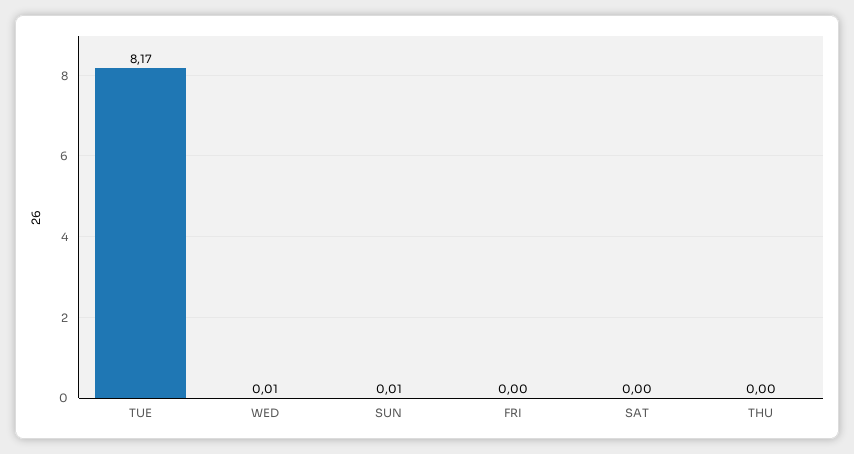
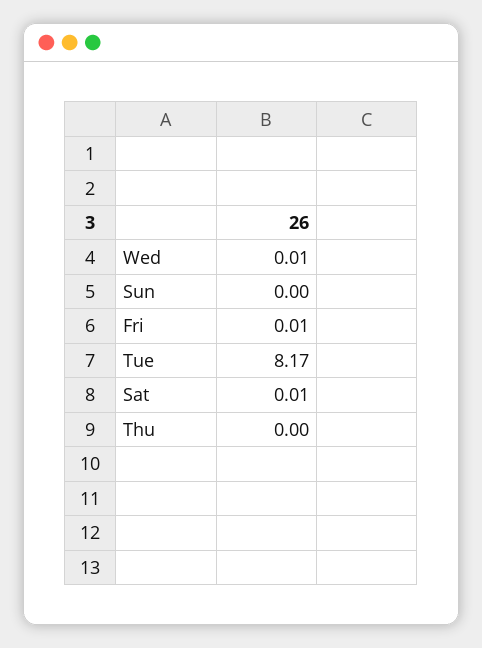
  {
    "TUE": 8.17,
    "WED": 0.01,
-   "SUN": 0.01,
+   "SUN": 0,
-   "FRI": 0,
+   "FRI": 0.01,
-   "SAT": 0,
+   "SAT": 0.01,
    "THU": 0
  }

